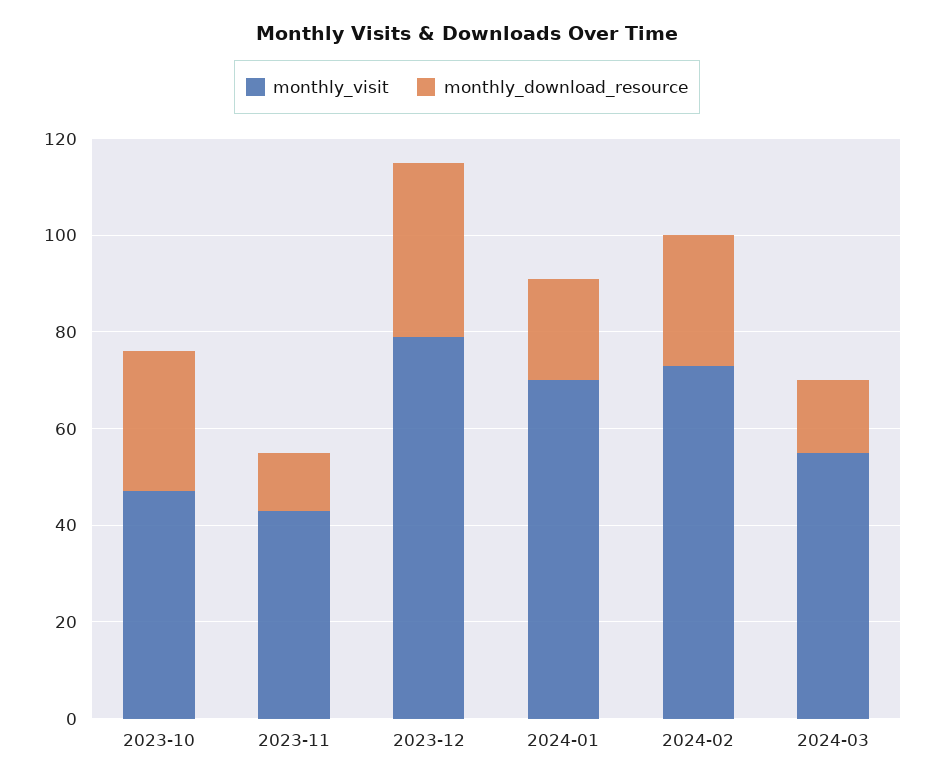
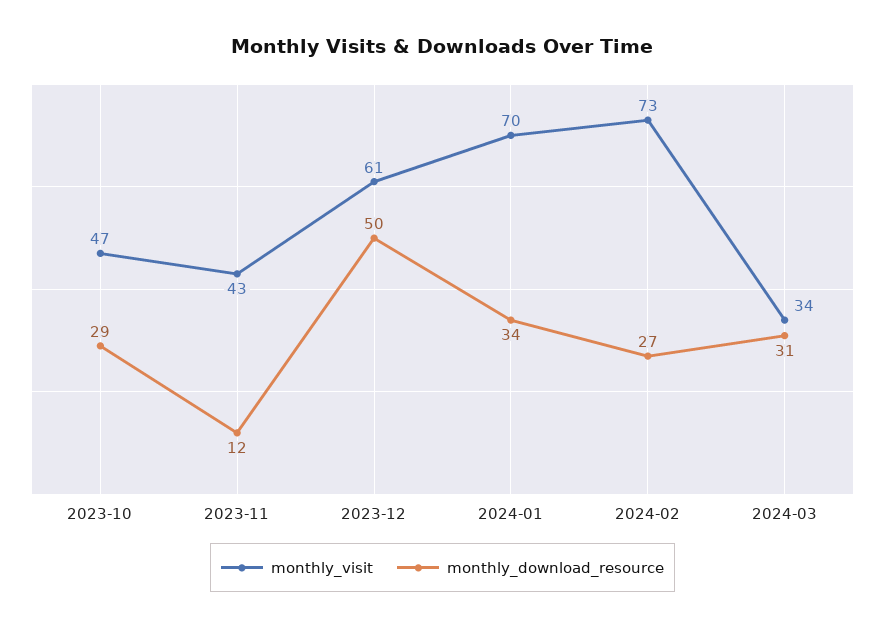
  {
    "monthly_visit": {
      "2023-10": 47,
      "2023-11": 43,
-     "2023-12": 80,
+     "2023-12": 61,
      "2024-01": 70,
      "2024-02": 73,
-     "2024-03": 55
+     "2024-03": 34
    },
    "monthly_download_resource": {
      "2023-10": 29,
      "2023-11": 12,
-     "2023-12": 35,
+     "2023-12": 50,
-     "2024-01": 20,
+     "2024-01": 34,
      "2024-02": 27,
-     "2024-03": 15
+     "2024-03": 31
    }
  }

